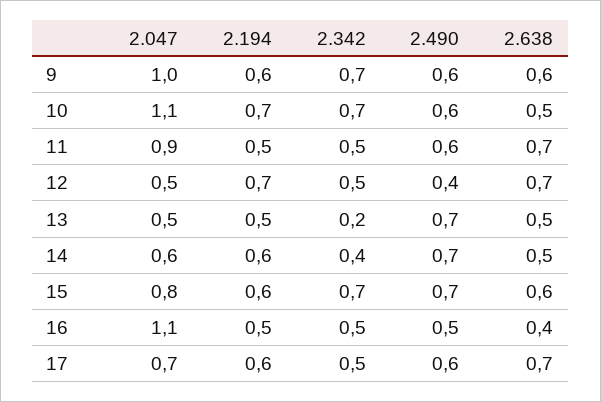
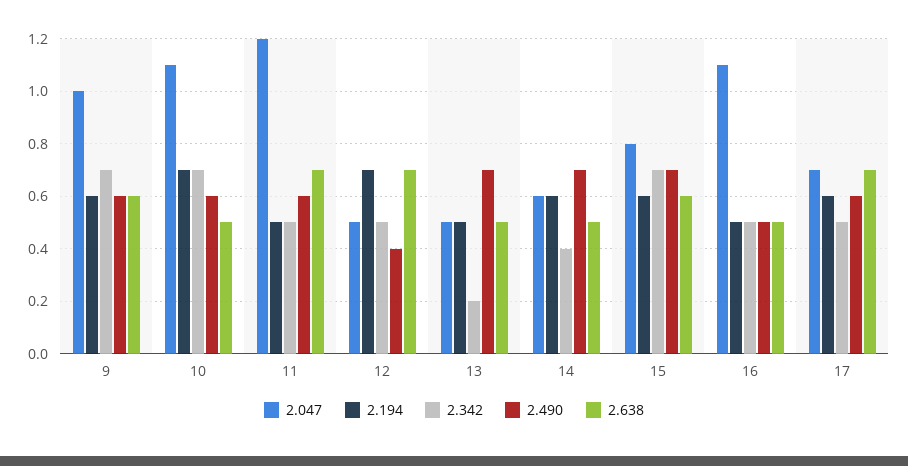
  {
    "2.047": {
      "9": 1,
      "10": 1.1,
-     "11": 0.9,
+     "11": 1.2,
      "12": 0.5,
      "13": 0.5,
      "14": 0.6,
      "15": 0.8,
      "16": 1.1,
      "17": 0.7
    },
    "2.194": {
      "9": 0.6,
      "10": 0.7,
      "11": 0.5,
      "12": 0.7,
      "13": 0.5,
      "14": 0.6,
      "15": 0.6,
      "16": 0.5,
      "17": 0.6
    },
    "2.342": {
      "9": 0.7,
      "10": 0.7,
      "11": 0.5,
      "12": 0.5,
      "13": 0.2,
      "14": 0.4,
      "15": 0.7,
      "16": 0.5,
      "17": 0.5
    },
    "2.490": {
      "9": 0.6,
      "10": 0.6,
      "11": 0.6,
      "12": 0.4,
      "13": 0.7,
      "14": 0.7,
      "15": 0.7,
      "16": 0.5,
      "17": 0.6
    },
    "2.638": {
      "9": 0.6,
      "10": 0.5,
      "11": 0.7,
      "12": 0.7,
      "13": 0.5,
      "14": 0.5,
      "15": 0.6,
-     "16": 0.4,
+     "16": 0.5,
      "17": 0.7
    }
  }

